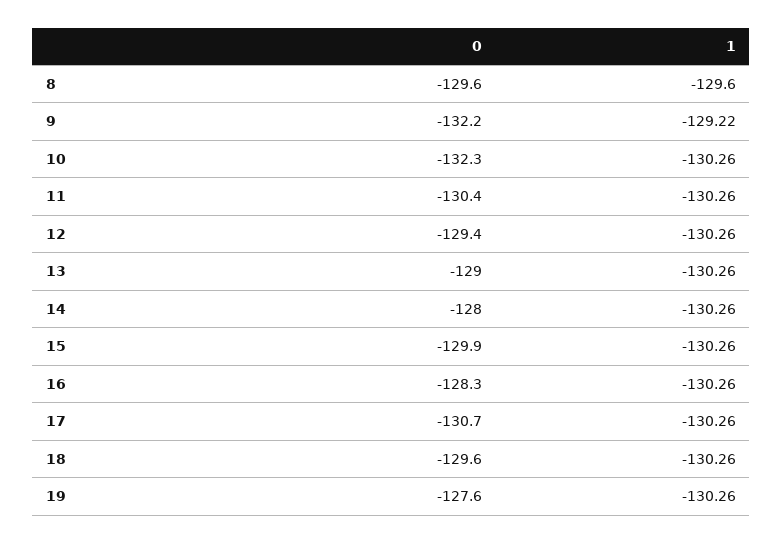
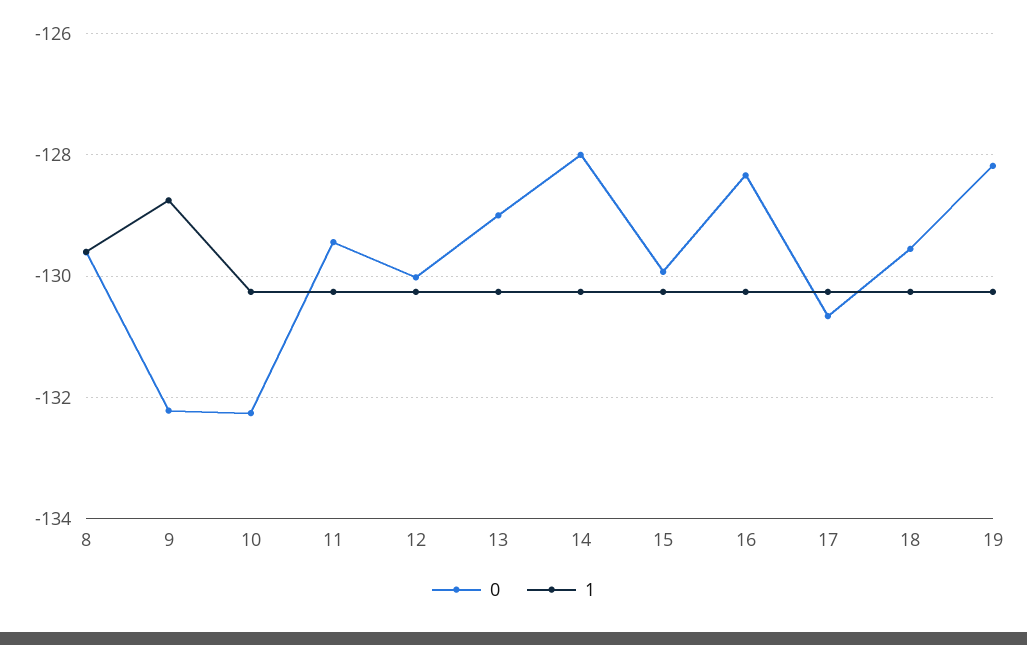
  {
    "0": {
      "8": -129.6,
      "9": -132.2,
      "10": -132.3,
-     "11": -130.4,
+     "11": -129.4,
-     "12": -129.4,
+     "12": -130,
      "13": -129,
      "14": -128,
      "15": -129.9,
      "16": -128.3,
      "17": -130.7,
      "18": -129.6,
-     "19": -127.6
+     "19": -128.2
    },
    "1": {
      "8": -129.6,
-     "9": -129.22,
+     "9": -128.8,
      "10": -130.26,
      "11": -130.26,
      "12": -130.26,
      "13": -130.26,
      "14": -130.26,
      "15": -130.26,
      "16": -130.26,
      "17": -130.26,
      "18": -130.26,
      "19": -130.26
    }
  }

